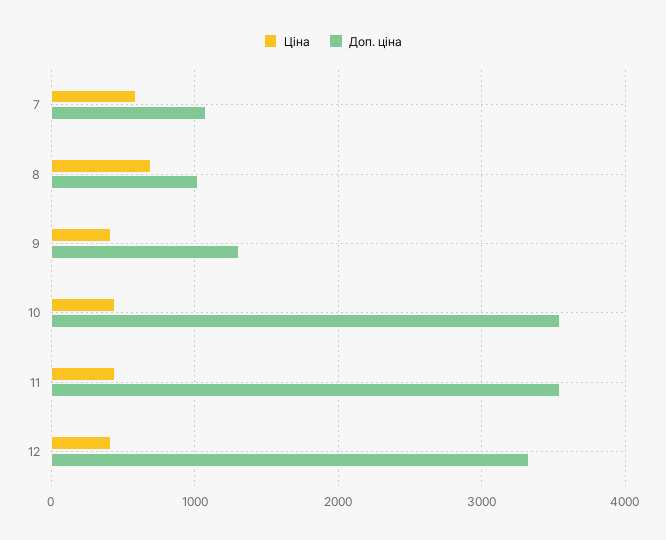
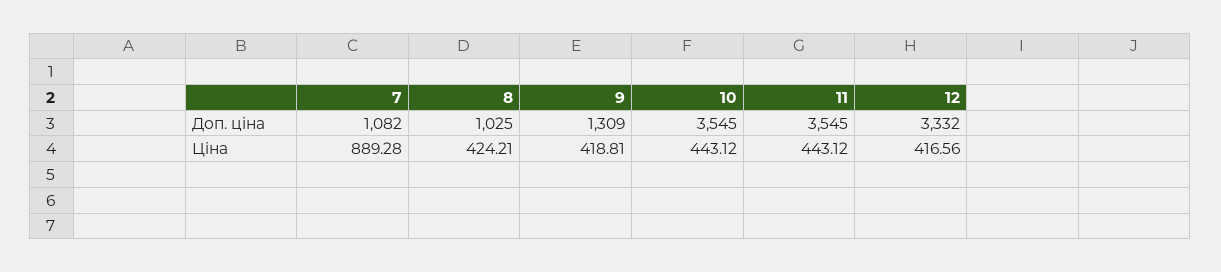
  {
    "Ціна": {
-     "7": 600,
+     "7": 889.28,
-     "8": 700,
+     "8": 424.21,
      "9": 418.81,
      "10": 443.12,
      "11": 443.12,
      "12": 416.56
    },
    "Доп. ціна": {
      "7": 1082,
      "8": 1025,
      "9": 1309,
      "10": 3545,
      "11": 3545,
      "12": 3332
    }
  }

